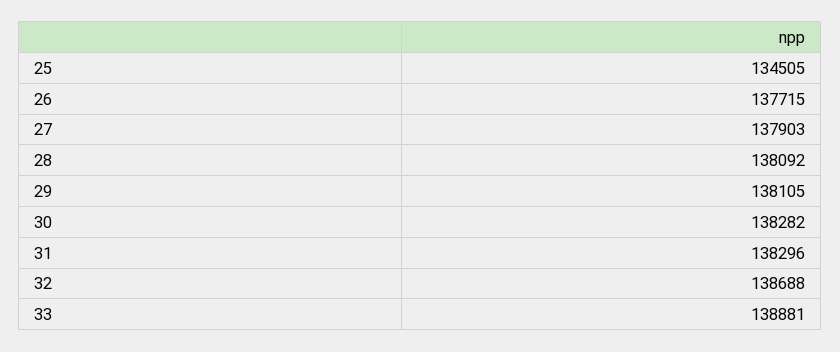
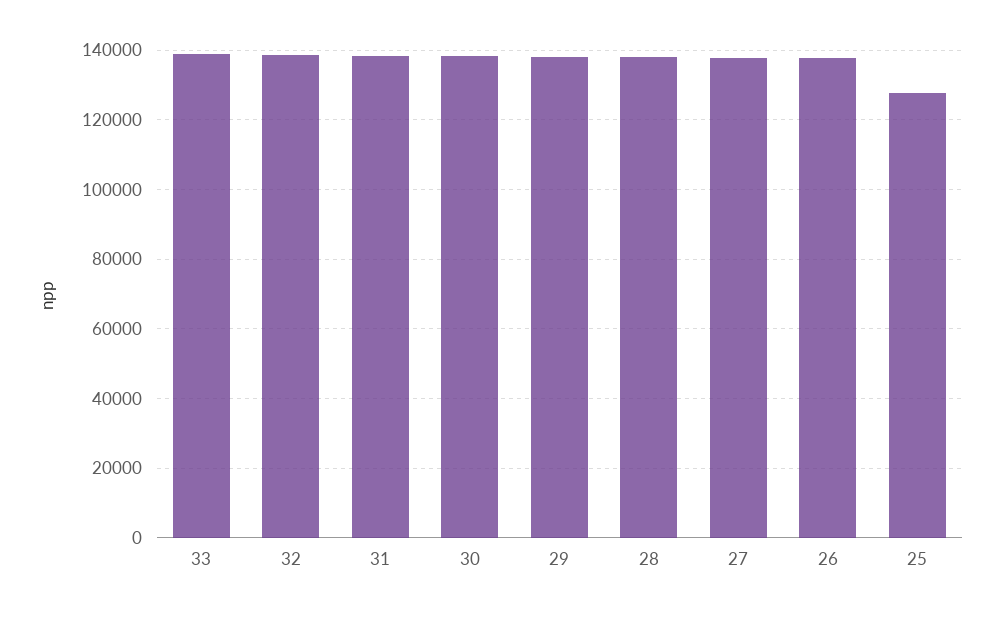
  {
-   "25": 134505,
+   "25": 128000,
    "26": 137715,
    "27": 137903,
    "28": 138092,
    "29": 138105,
    "30": 138282,
    "31": 138296,
    "32": 138688,
    "33": 138881
  }

